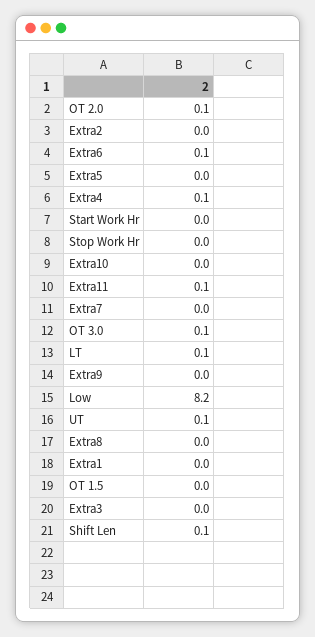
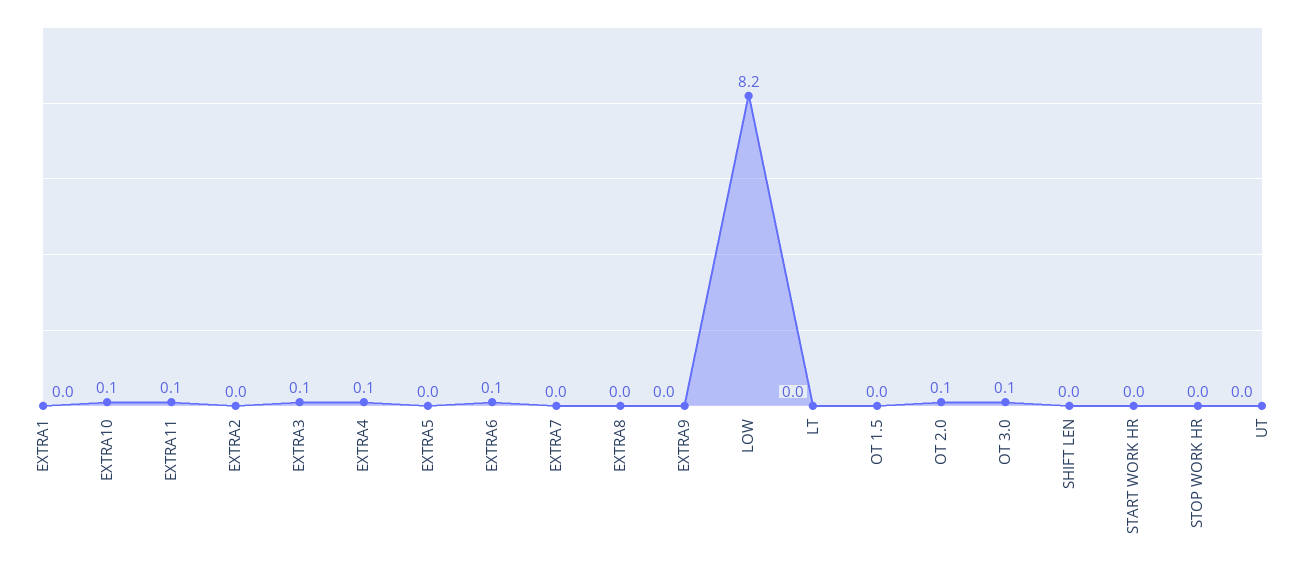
  {
    "OT 2.0": 0.1,
    "Extra2": 0,
    "Extra6": 0.1,
    "Extra5": 0,
    "Extra4": 0.1,
    "Start Work Hr": 0,
    "Stop Work Hr": 0,
-   "Extra10": 0,
+   "Extra10": 0.1,
    "Extra11": 0.1,
    "Extra7": 0,
    "OT 3.0": 0.1,
-   "LT": 0.1,
+   "LT": 0,
    "Extra9": 0,
    "Low": 8.2,
-   "UT": 0.1,
+   "UT": 0,
    "Extra8": 0,
    "Extra1": 0,
    "OT 1.5": 0,
-   "Extra3": 0,
+   "Extra3": 0.1,
-   "Shift Len": 0.1
+   "Shift Len": 0
  }

